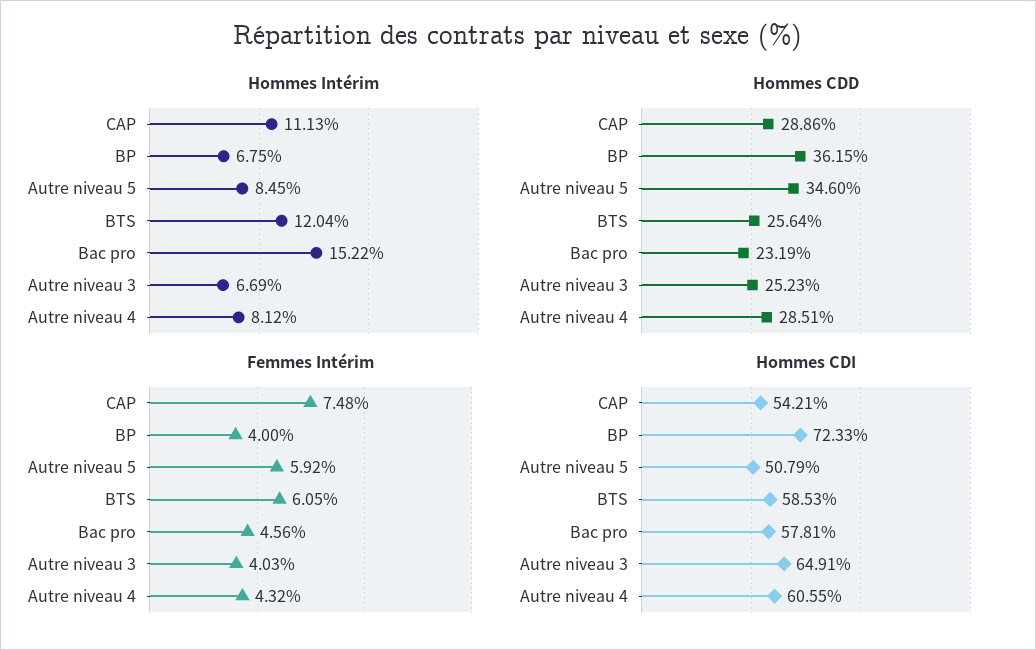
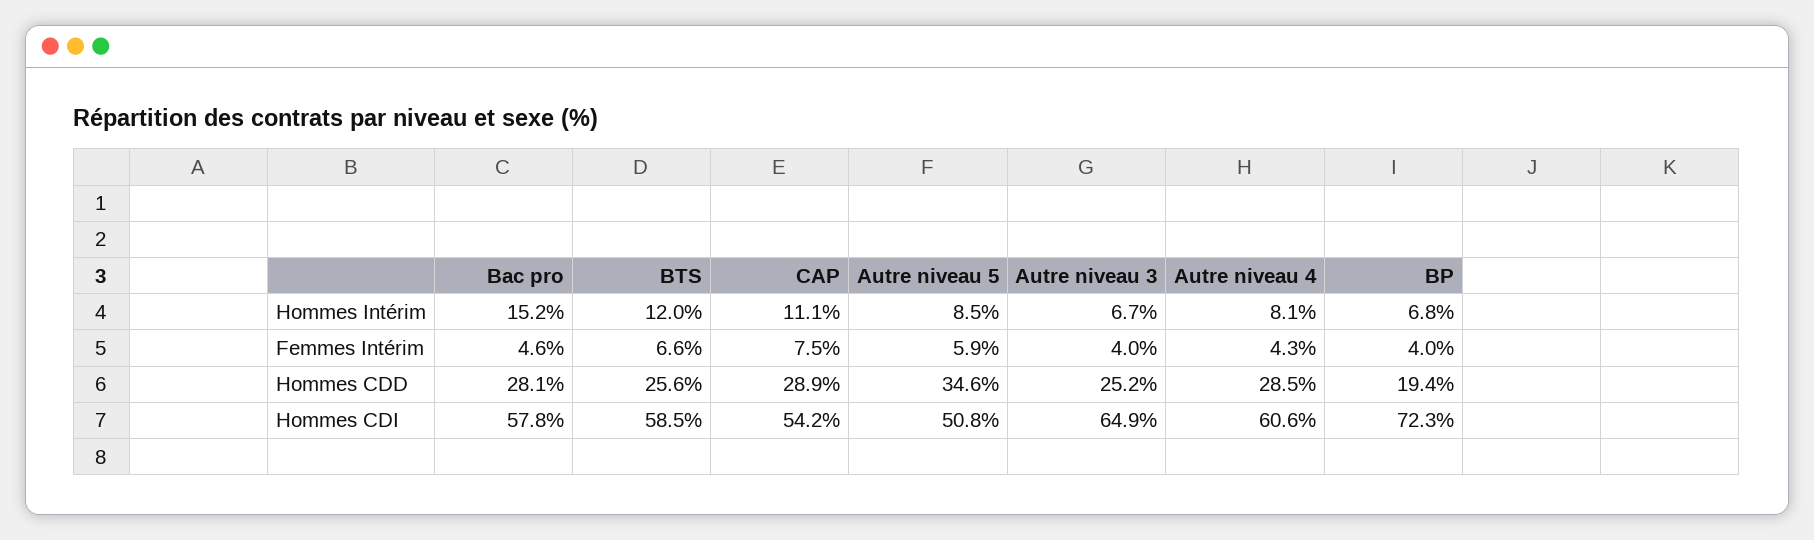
  {
    "Hommes Intérim": {
      "CAP": 11.13,
      "BP": 6.75,
      "Autre niveau 5": 8.45,
      "BTS": 12.04,
      "Bac pro": 15.22,
      "Autre niveau 3": 6.69,
      "Autre niveau 4": 8.12
    },
    "Hommes CDD": {
      "CAP": 28.86,
-     "BP": 36.15,
+     "BP": 19.4,
      "Autre niveau 5": 34.6,
      "BTS": 25.64,
-     "Bac pro": 23.19,
+     "Bac pro": 28.1,
      "Autre niveau 3": 25.23,
      "Autre niveau 4": 28.51
    },
    "Femmes Intérim": {
      "CAP": 7.48,
      "BP": 4,
      "Autre niveau 5": 5.92,
-     "BTS": 6.05,
+     "BTS": 6.6,
      "Bac pro": 4.56,
      "Autre niveau 3": 4.03,
      "Autre niveau 4": 4.32
    },
    "Hommes CDI": {
      "CAP": 54.21,
      "BP": 72.33,
      "Autre niveau 5": 50.79,
      "BTS": 58.53,
      "Bac pro": 57.81,
      "Autre niveau 3": 64.91,
      "Autre niveau 4": 60.55
    }
  }

